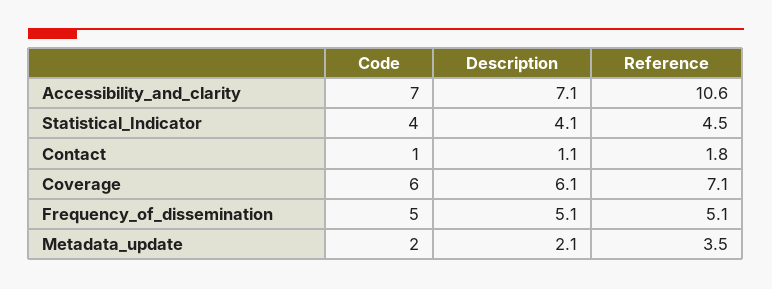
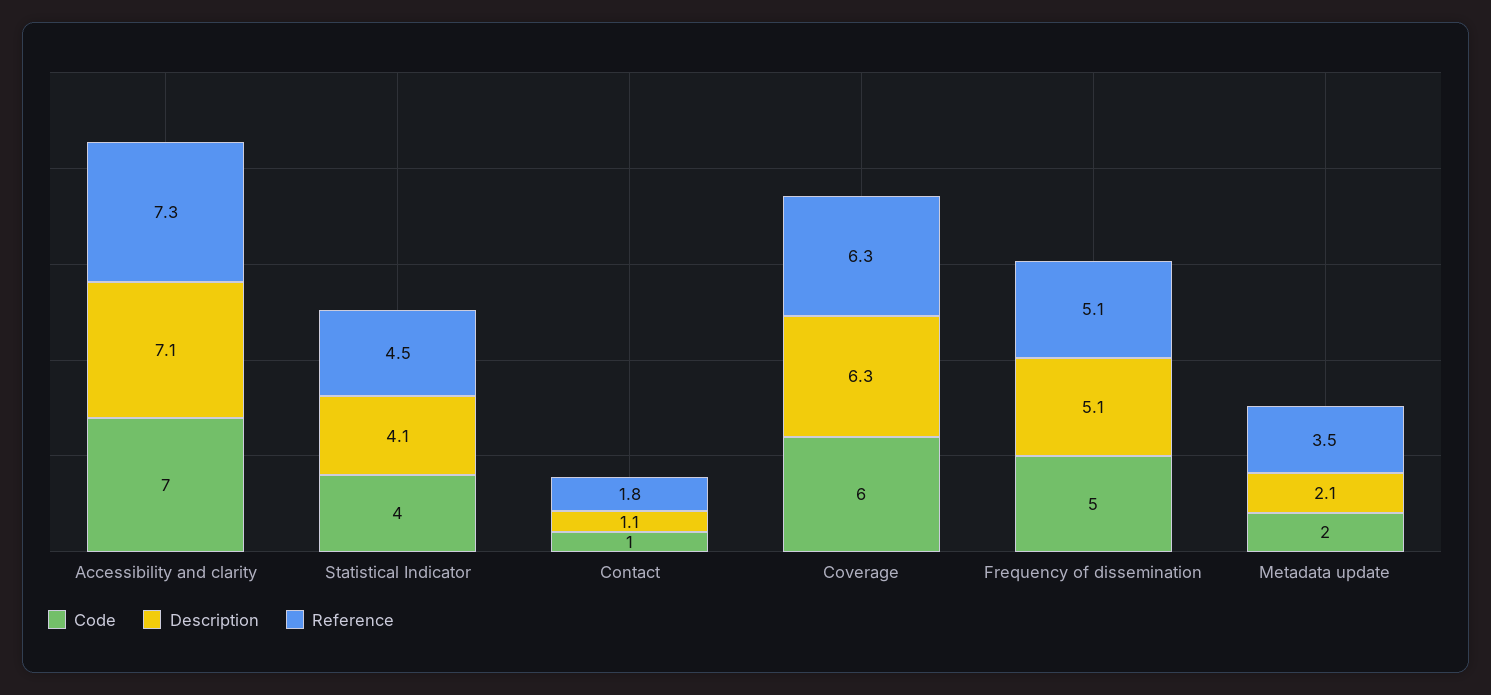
  {
    "Code": {
      "Accessibility_and_clarity": 7,
      "Statistical_Indicator": 4,
      "Contact": 1,
      "Coverage": 6,
      "Frequency_of_dissemination": 5,
      "Metadata_update": 2
    },
    "Description": {
      "Accessibility_and_clarity": 7.1,
      "Statistical_Indicator": 4.1,
      "Contact": 1.1,
-     "Coverage": 6.1,
+     "Coverage": 6.3,
      "Frequency_of_dissemination": 5.1,
      "Metadata_update": 2.1
    },
    "Reference": {
-     "Accessibility_and_clarity": 10.6,
+     "Accessibility_and_clarity": 7.3,
      "Statistical_Indicator": 4.5,
      "Contact": 1.8,
-     "Coverage": 7.1,
+     "Coverage": 6.3,
      "Frequency_of_dissemination": 5.1,
      "Metadata_update": 3.5
    }
  }

